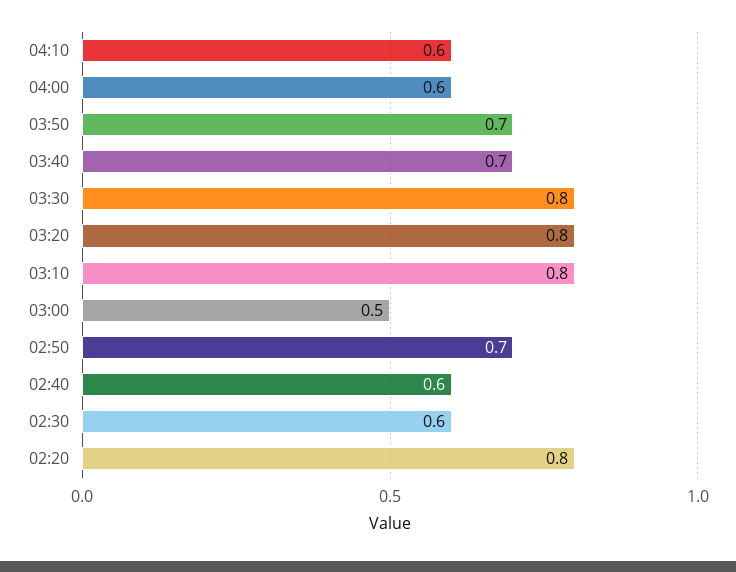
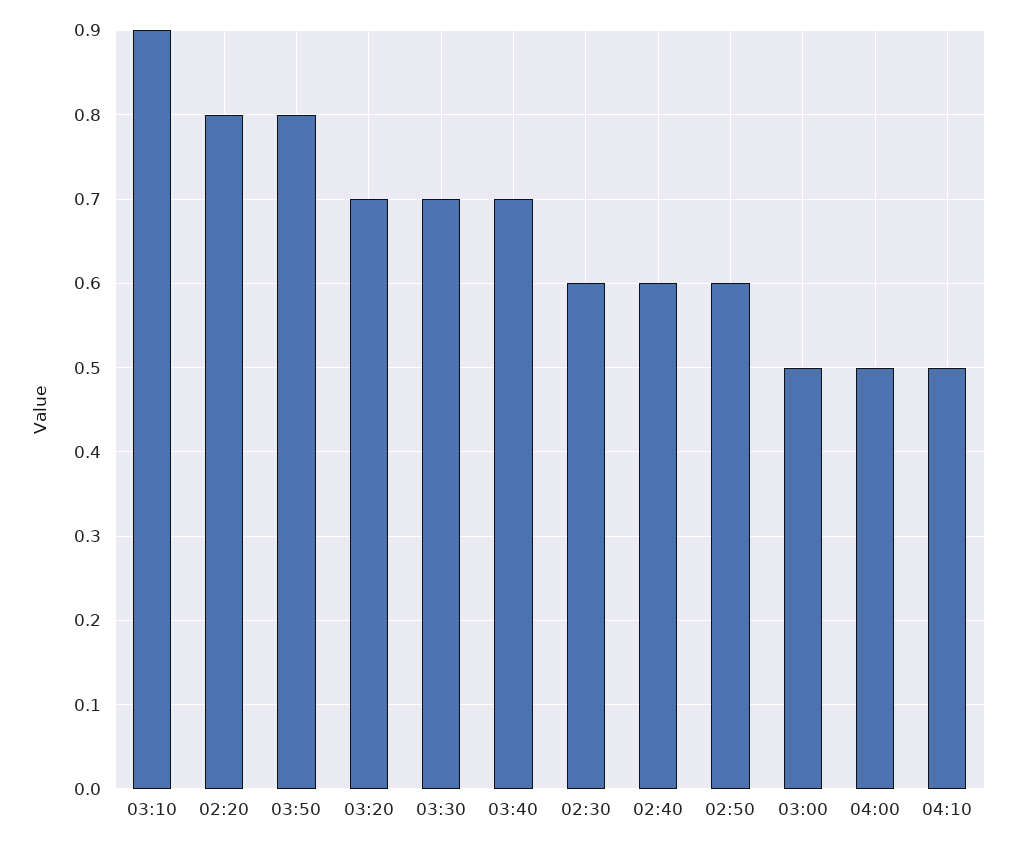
  {
-   "04:10": 0.6,
+   "04:10": 0.5,
-   "04:00": 0.6,
+   "04:00": 0.5,
-   "03:50": 0.7,
+   "03:50": 0.8,
    "03:40": 0.7,
-   "03:30": 0.8,
+   "03:30": 0.7,
-   "03:20": 0.8,
+   "03:20": 0.7,
-   "03:10": 0.8,
+   "03:10": 0.9,
    "03:00": 0.5,
-   "02:50": 0.7,
+   "02:50": 0.6,
    "02:40": 0.6,
    "02:30": 0.6,
    "02:20": 0.8
  }

